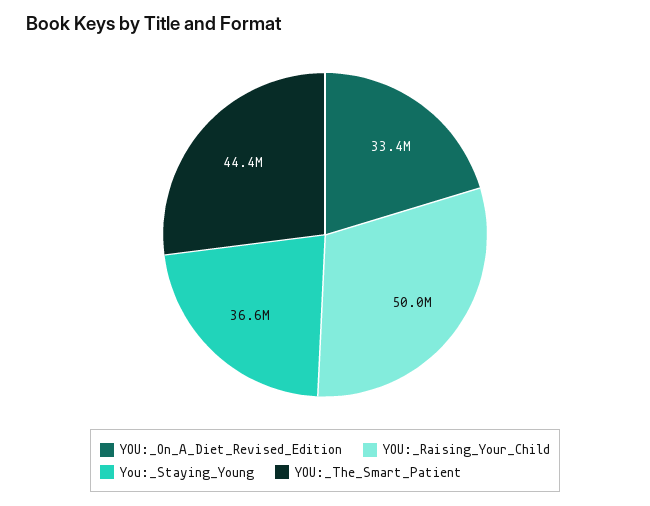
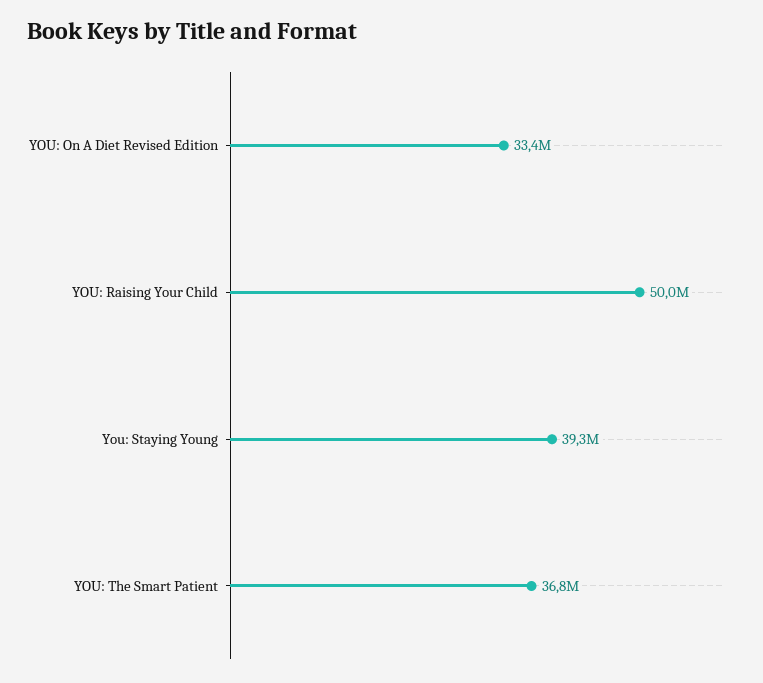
  {
    "YOU:_On_A_Diet_Revised_Edition": 33400000,
    "YOU:_Raising_Your_Child": 50000000,
-   "You:_Staying_Young": 36600000,
+   "You:_Staying_Young": 39300000,
-   "YOU:_The_Smart_Patient": 44400000
+   "YOU:_The_Smart_Patient": 36800000
  }

